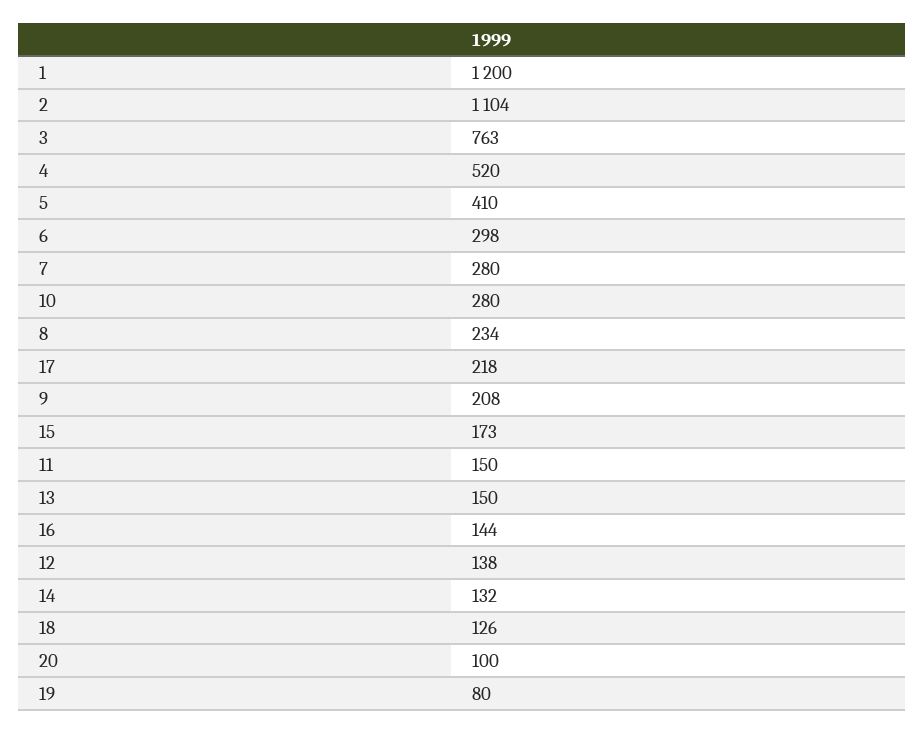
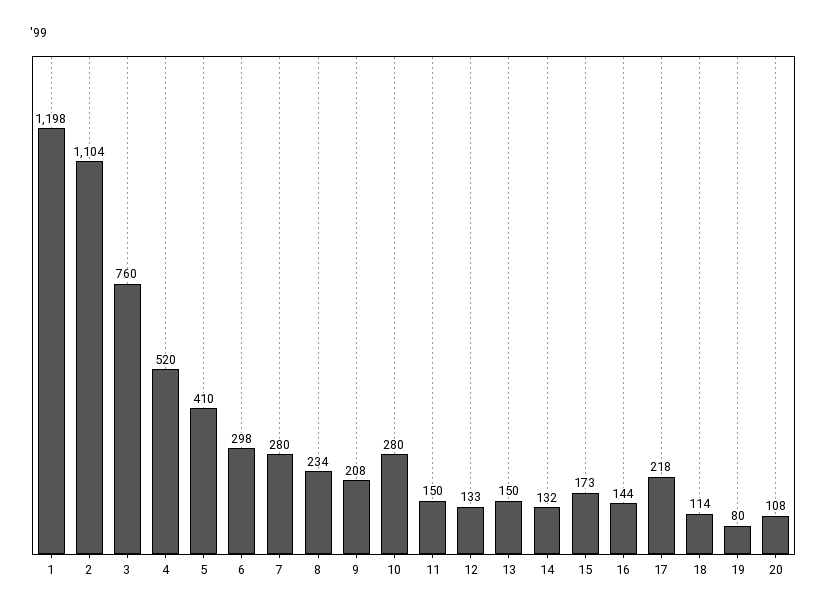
  {
-   "1": 1200,
+   "1": 1198,
    "2": 1104,
-   "3": 763,
+   "3": 760,
    "4": 520,
    "5": 410,
    "6": 298,
    "7": 280,
    "10": 280,
    "8": 234,
    "17": 218,
    "9": 208,
    "15": 173,
    "11": 150,
    "13": 150,
    "16": 144,
-   "12": 138,
+   "12": 133,
    "14": 132,
-   "18": 126,
+   "18": 114,
-   "20": 100,
+   "20": 108,
    "19": 80
  }

